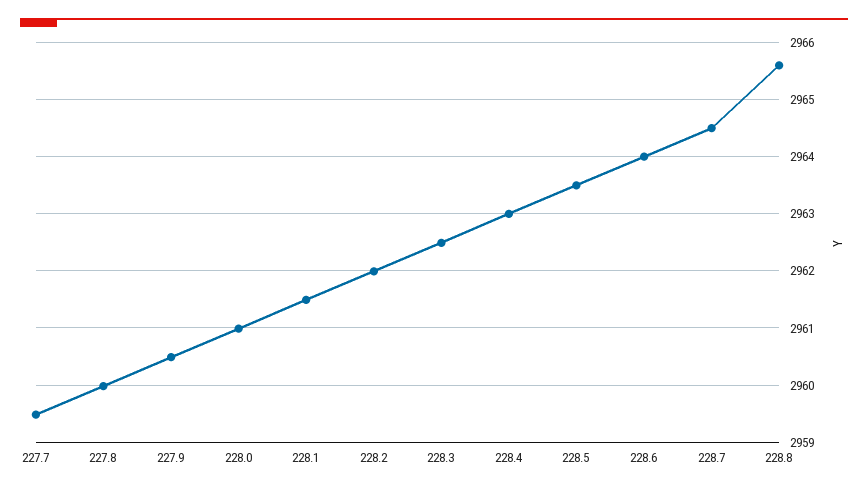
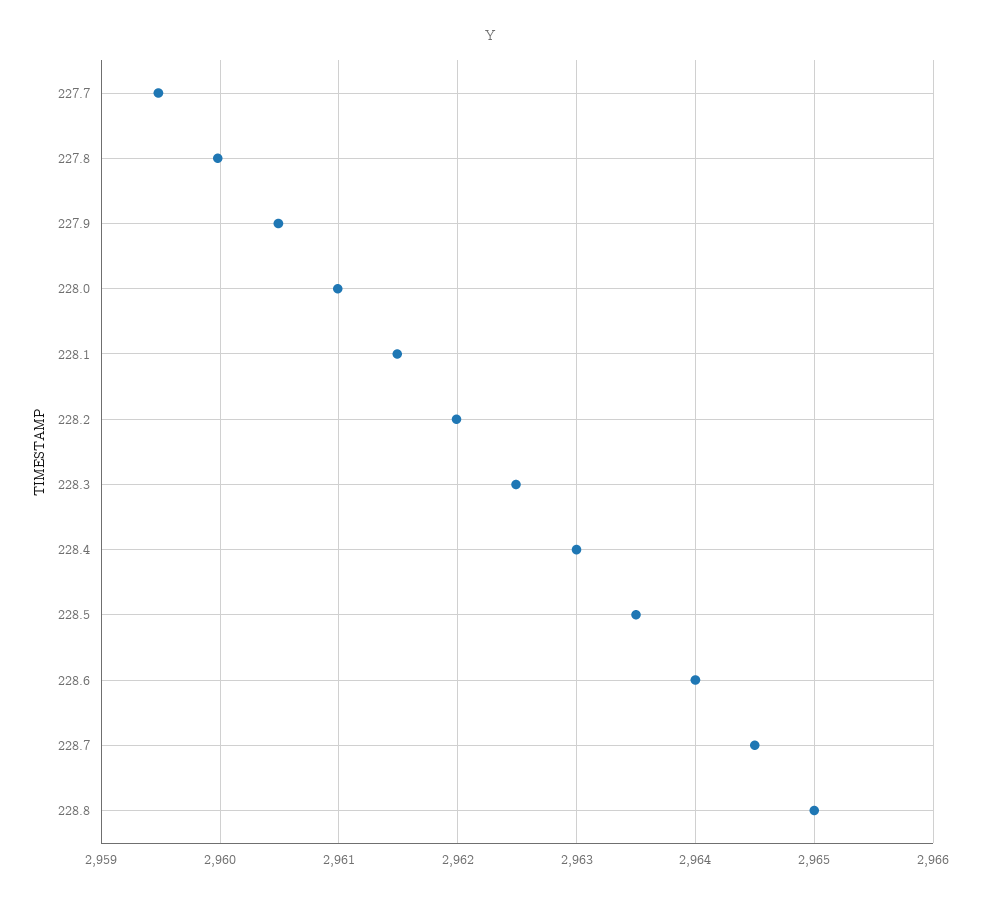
  {
    "227.7": 2959.5,
    "227.8": 2960,
    "227.9": 2960.5,
    "228.0": 2961,
    "228.1": 2961.5,
    "228.2": 2962,
    "228.3": 2962.5,
    "228.4": 2963,
    "228.5": 2963.5,
    "228.6": 2964,
    "228.7": 2964.5,
-   "228.8": 2965.6
+   "228.8": 2965
  }

